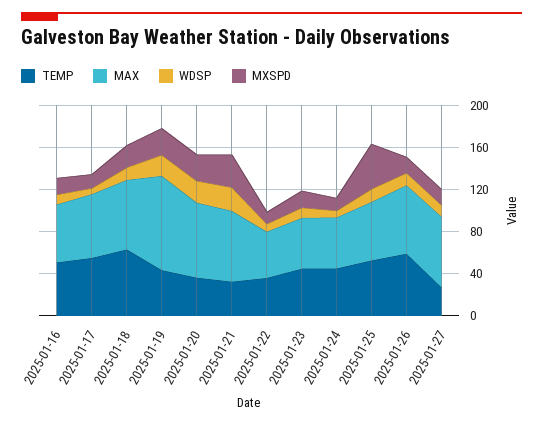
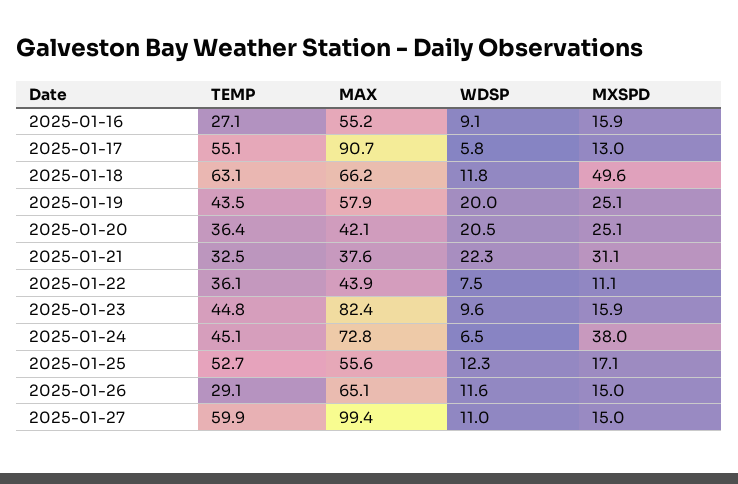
  {
    "TEMP": {
-     "2025-01-16": 50,
+     "2025-01-16": 27.1,
      "2025-01-17": 55.1,
      "2025-01-18": 63.1,
      "2025-01-19": 43.5,
      "2025-01-20": 36.4,
      "2025-01-21": 32.5,
      "2025-01-22": 36.1,
      "2025-01-23": 44.8,
      "2025-01-24": 45.1,
      "2025-01-25": 52.7,
-     "2025-01-26": 60,
+     "2025-01-26": 29.1,
-     "2025-01-27": 30
+     "2025-01-27": 59.9
    },
    "MAX": {
      "2025-01-16": 55.2,
-     "2025-01-17": 60,
+     "2025-01-17": 90.7,
      "2025-01-18": 66.2,
-     "2025-01-19": 90,
+     "2025-01-19": 57.9,
-     "2025-01-20": 70,
+     "2025-01-20": 42.1,
-     "2025-01-21": 70,
+     "2025-01-21": 37.6,
      "2025-01-22": 43.9,
-     "2025-01-23": 50,
+     "2025-01-23": 82.4,
-     "2025-01-24": 50,
+     "2025-01-24": 72.8,
      "2025-01-25": 55.6,
      "2025-01-26": 65.1,
-     "2025-01-27": 70
+     "2025-01-27": 99.4
    },
    "WDSP": {
      "2025-01-16": 9.1,
      "2025-01-17": 5.8,
      "2025-01-18": 11.8,
      "2025-01-19": 20,
      "2025-01-20": 20.5,
      "2025-01-21": 22.3,
      "2025-01-22": 7.5,
      "2025-01-23": 9.6,
      "2025-01-24": 6.5,
      "2025-01-25": 12.3,
      "2025-01-26": 11.6,
      "2025-01-27": 11
    },
    "MXSPD": {
      "2025-01-16": 15.9,
      "2025-01-17": 13,
-     "2025-01-18": 20,
+     "2025-01-18": 49.6,
      "2025-01-19": 25.1,
      "2025-01-20": 25.1,
      "2025-01-21": 31.1,
      "2025-01-22": 11.1,
      "2025-01-23": 15.9,
-     "2025-01-24": 10,
+     "2025-01-24": 38,
-     "2025-01-25": 40,
+     "2025-01-25": 17.1,
      "2025-01-26": 15,
      "2025-01-27": 15
    }
  }

